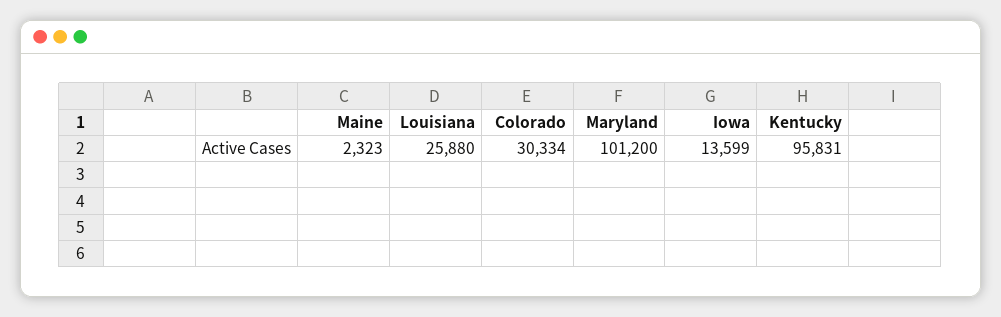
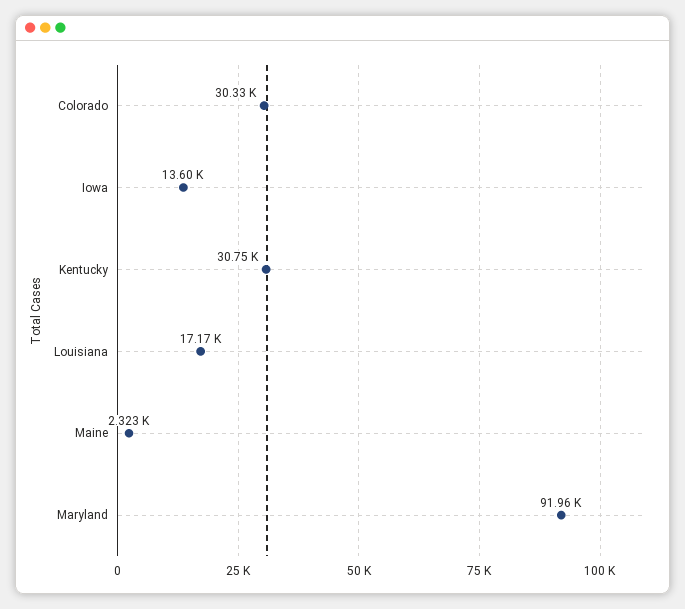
  {
    "Maine": 2323,
-   "Louisiana": 25880,
+   "Louisiana": 17170,
    "Colorado": 30334,
-   "Maryland": 101200,
+   "Maryland": 91960,
    "Iowa": 13599,
-   "Kentucky": 95831
+   "Kentucky": 30750
  }

